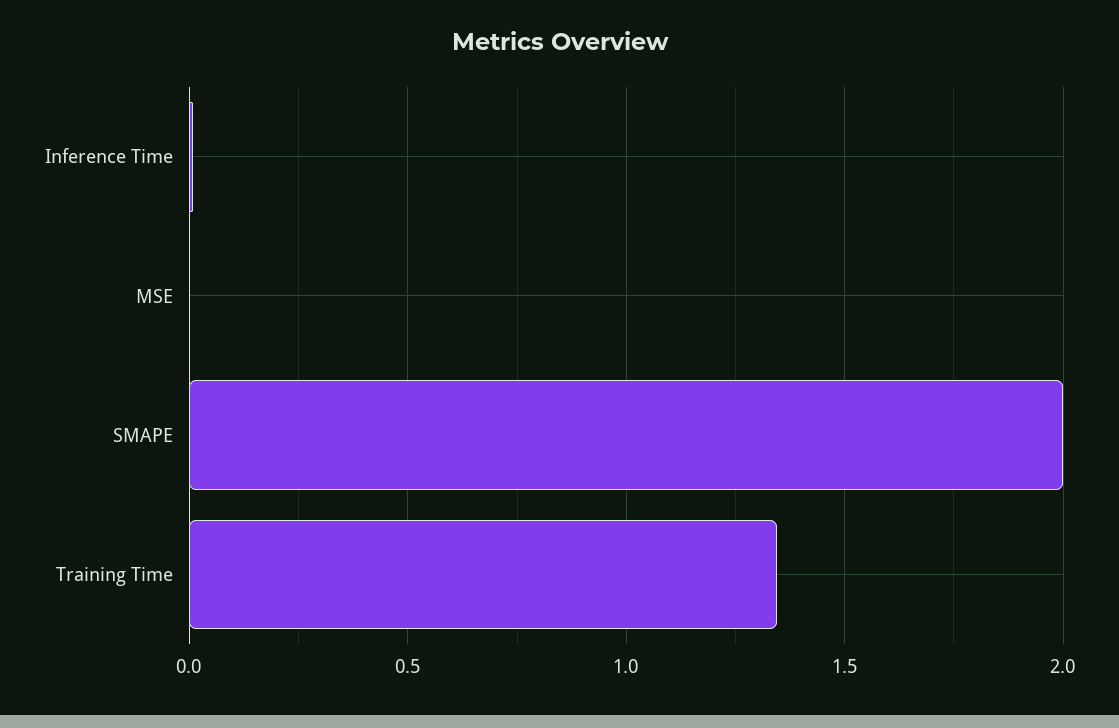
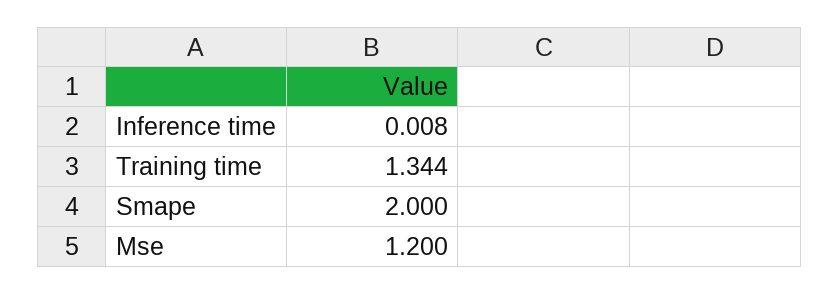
  {
    "Inference Time": 0.008,
-   "MSE": 0,
+   "MSE": 1.2,
    "SMAPE": 2,
    "Training Time": 1.344
  }

